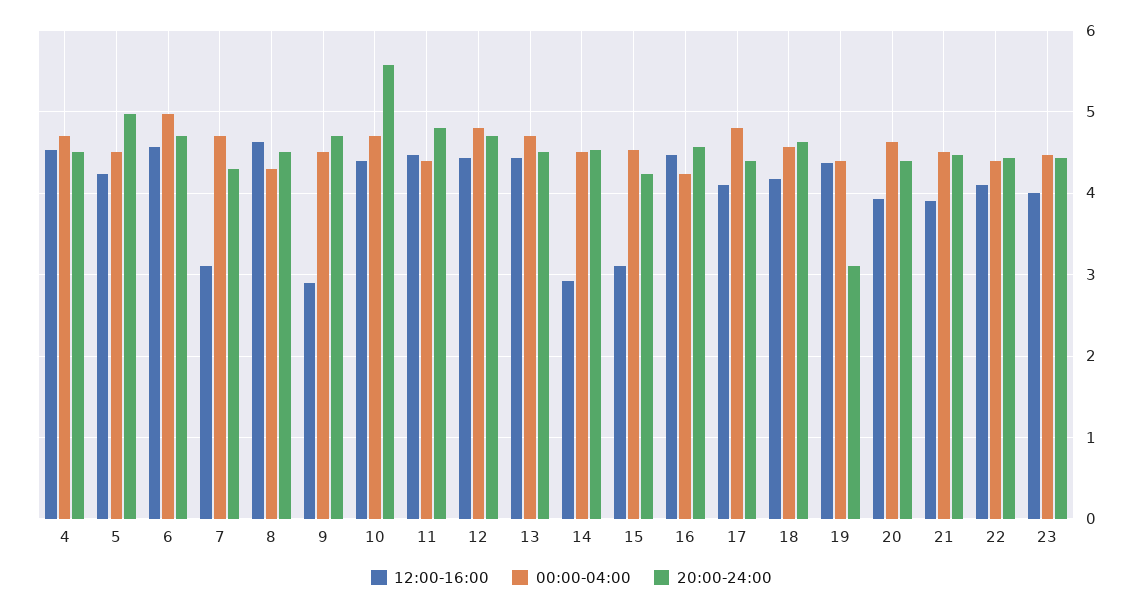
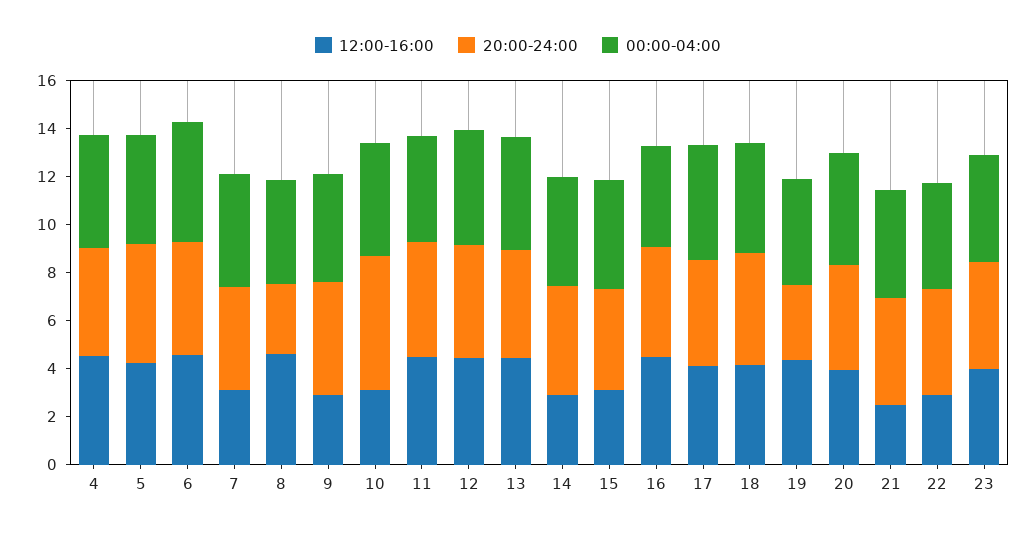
  {
    "12:00-16:00": {
      "4": 4.5,
      "5": 4.2,
      "6": 4.6,
      "7": 3.1,
      "8": 4.6,
      "9": 2.9,
-     "10": 4.4,
+     "10": 3,
      "11": 4.5,
      "12": 4.4,
      "13": 4.4,
      "14": 2.9,
      "15": 3.1,
      "16": 4.5,
      "17": 4.1,
      "18": 4.2,
      "19": 4.4,
      "20": 3.9,
-     "21": 3.9,
+     "21": 2.5,
-     "22": 4.1,
+     "22": 3,
      "23": 4
    },
    "00:00-04:00": {
      "4": 4.7,
      "5": 4.5,
      "6": 5,
      "7": 4.7,
      "8": 4.3,
      "9": 4.5,
      "10": 4.7,
      "11": 4.4,
      "12": 4.8,
      "13": 4.7,
      "14": 4.5,
      "15": 4.5,
      "16": 4.2,
      "17": 4.8,
      "18": 4.6,
      "19": 4.4,
      "20": 4.6,
      "21": 4.5,
      "22": 4.4,
      "23": 4.5
    },
    "20:00-24:00": {
      "4": 4.5,
      "5": 5,
      "6": 4.7,
      "7": 4.3,
-     "8": 4.5,
+     "8": 3,
      "9": 4.7,
      "10": 5.6,
      "11": 4.8,
      "12": 4.7,
      "13": 4.5,
      "14": 4.5,
      "15": 4.2,
      "16": 4.6,
      "17": 4.4,
      "18": 4.6,
      "19": 3.1,
      "20": 4.4,
      "21": 4.5,
      "22": 4.4,
      "23": 4.4
    }
  }

